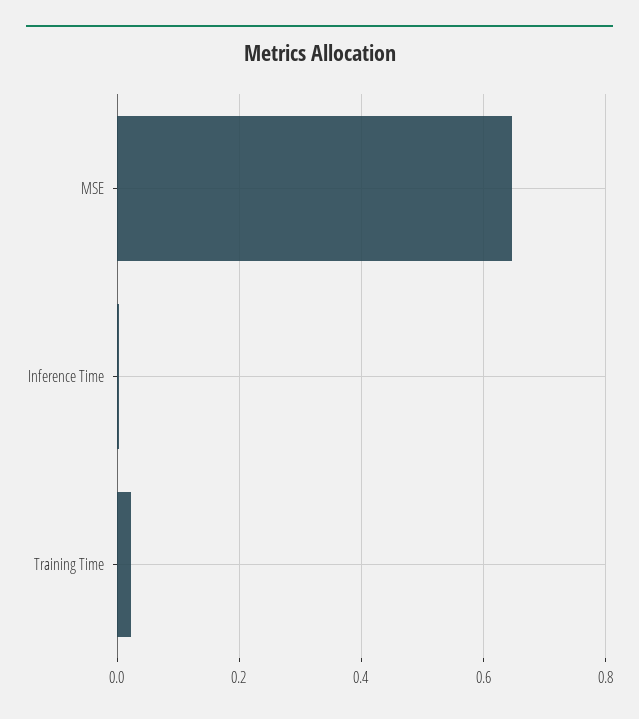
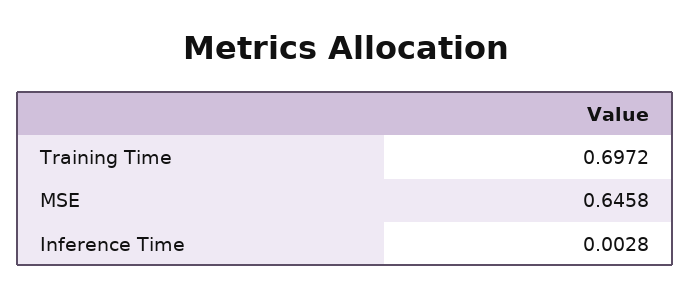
  {
    "MSE": 0.6458,
    "Inference Time": 0.0028,
-   "Training Time": 0.02
+   "Training Time": 0.6972
  }

